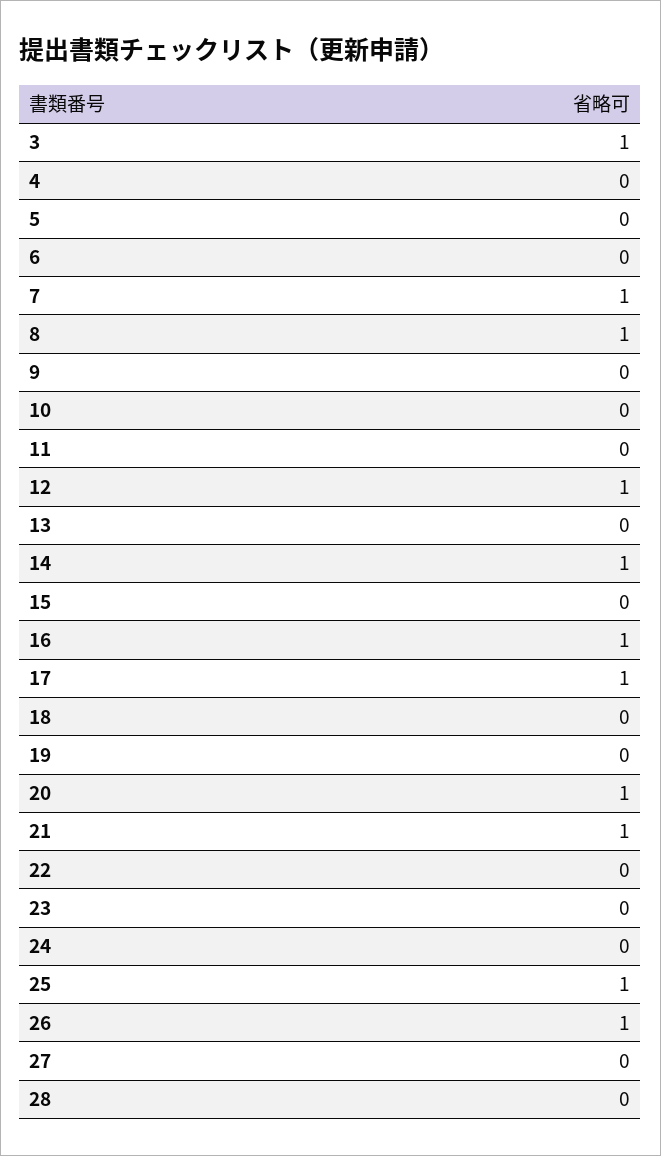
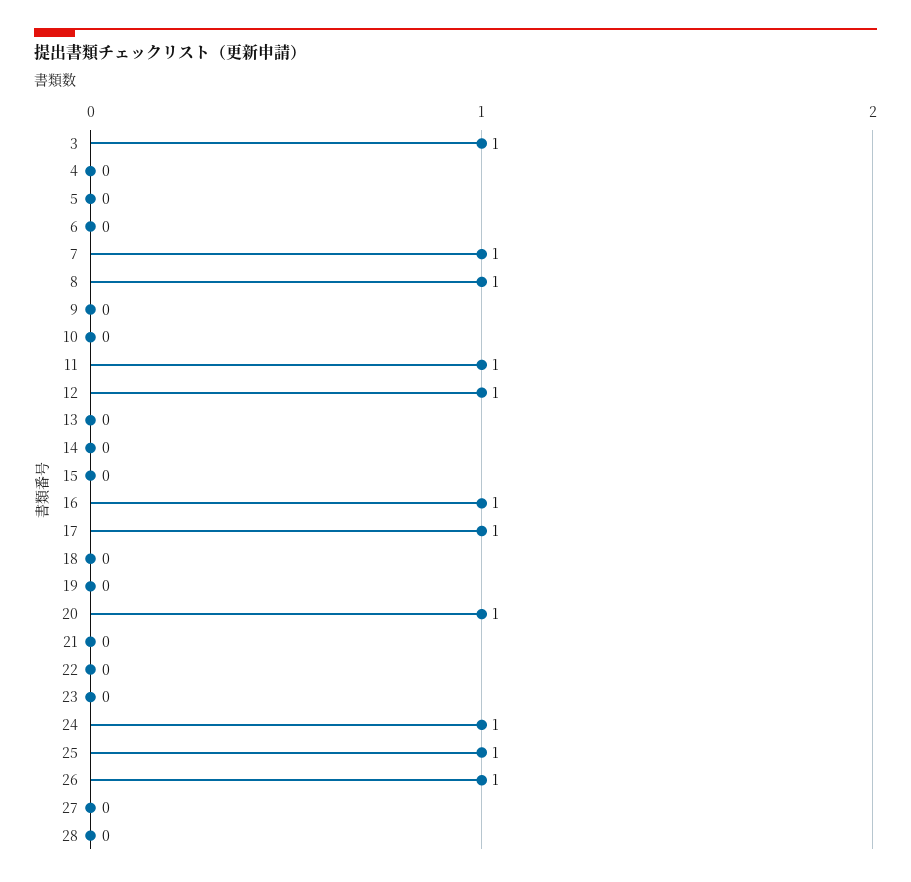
  {
    "3": 1,
    "4": 0,
    "5": 0,
    "6": 0,
    "7": 1,
    "8": 1,
    "9": 0,
    "10": 0,
-   "11": 0,
+   "11": 1,
    "12": 1,
    "13": 0,
-   "14": 1,
+   "14": 0,
    "15": 0,
    "16": 1,
    "17": 1,
    "18": 0,
    "19": 0,
    "20": 1,
-   "21": 1,
+   "21": 0,
    "22": 0,
    "23": 0,
-   "24": 0,
+   "24": 1,
    "25": 1,
    "26": 1,
    "27": 0,
    "28": 0
  }

